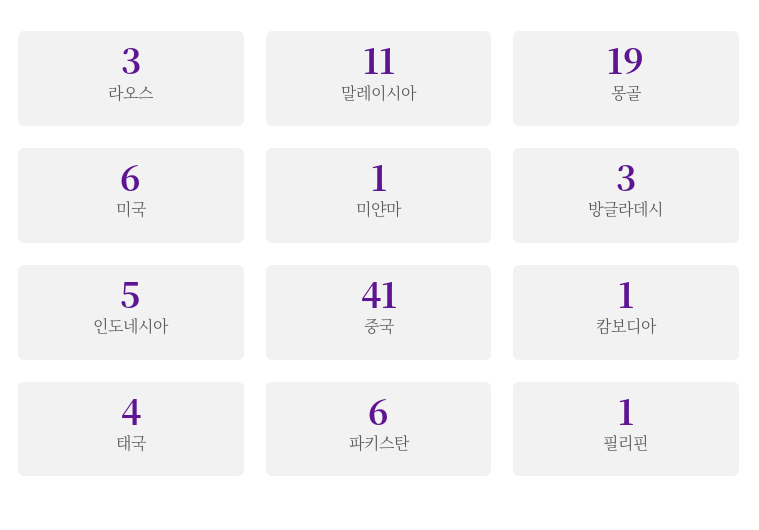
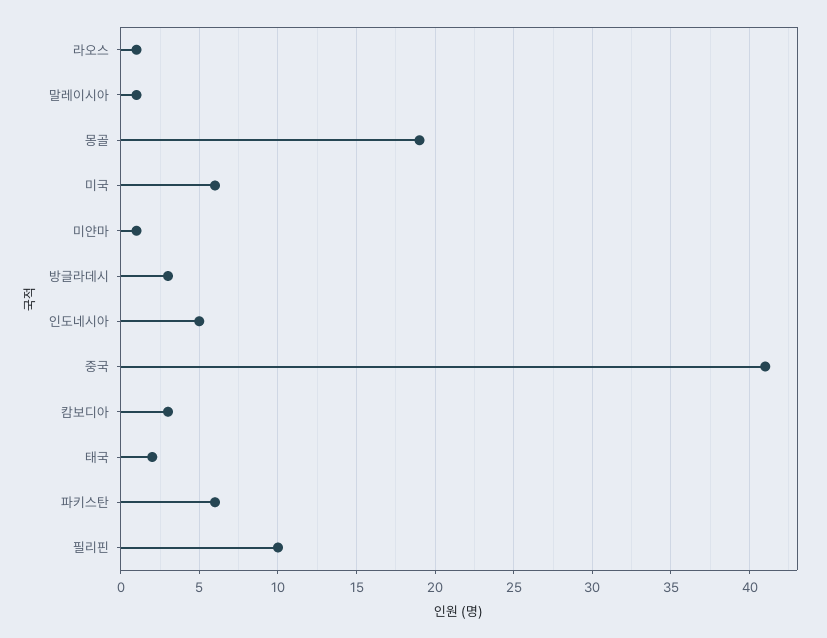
  {
-   "라오스": 3,
+   "라오스": 1,
-   "말레이시아": 11,
+   "말레이시아": 1,
    "몽골": 19,
    "미국": 6,
    "미얀마": 1,
    "방글라데시": 3,
    "인도네시아": 5,
    "중국": 41,
-   "캄보디아": 1,
+   "캄보디아": 3,
-   "태국": 4,
+   "태국": 2,
    "파키스탄": 6,
-   "필리핀": 1
+   "필리핀": 10
  }

